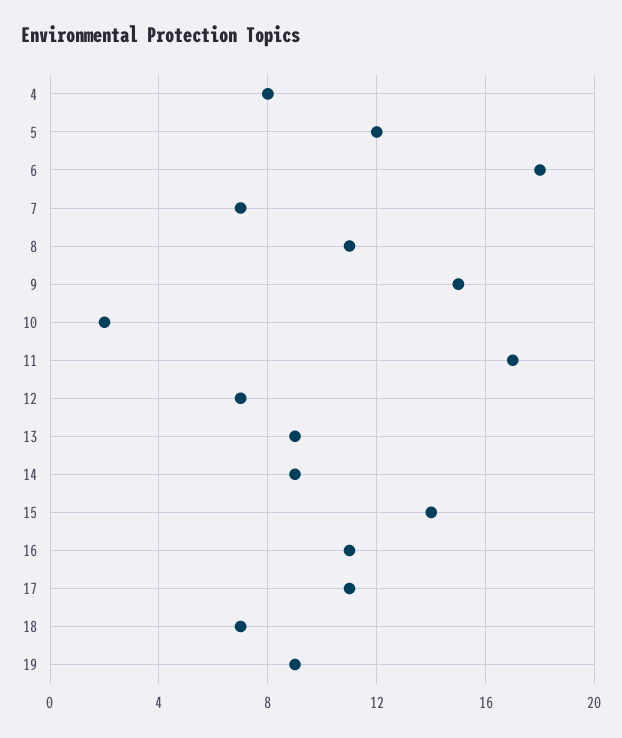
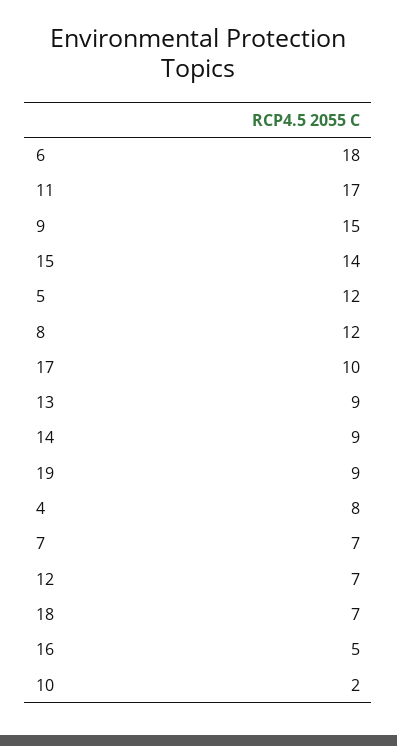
  {
    "4": 8,
    "5": 12,
    "6": 18,
    "7": 7,
-   "8": 11,
+   "8": 12,
    "9": 15,
    "10": 2,
    "11": 17,
    "12": 7,
    "13": 9,
    "14": 9,
    "15": 14,
-   "16": 11,
+   "16": 5,
-   "17": 11,
+   "17": 10,
    "18": 7,
    "19": 9
  }

